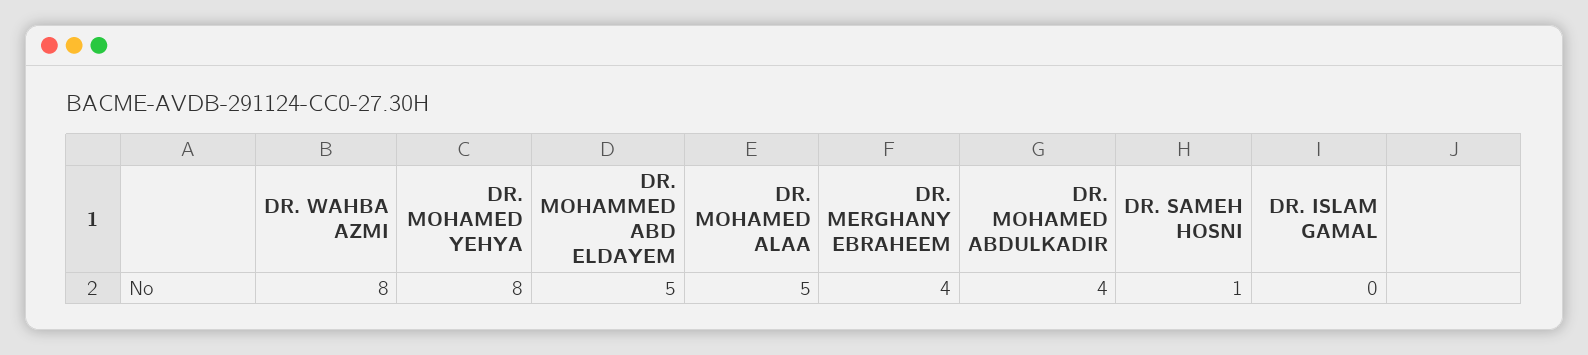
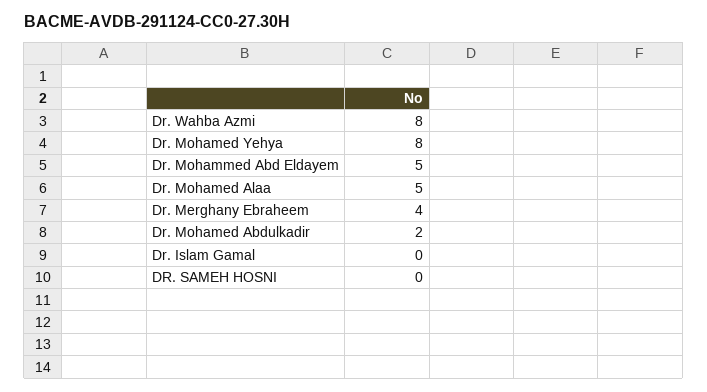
  {
    "DR. WAHBA AZMI": 8,
    "DR. MOHAMED YEHYA": 8,
    "DR. MOHAMMED ABD ELDAYEM": 5,
    "DR. MOHAMED ALAA": 5,
    "DR. MERGHANY EBRAHEEM": 4,
-   "DR. MOHAMED ABDULKADIR": 4,
+   "DR. MOHAMED ABDULKADIR": 2,
-   "DR. SAMEH HOSNI": 1,
+   "DR. SAMEH HOSNI": 0,
    "DR. ISLAM GAMAL": 0
  }

